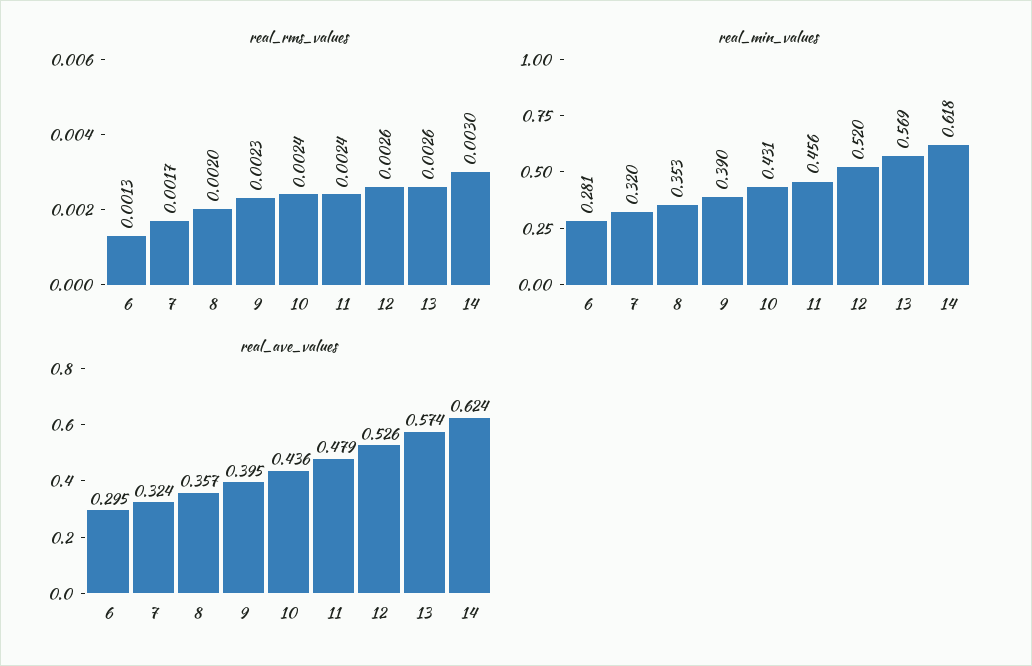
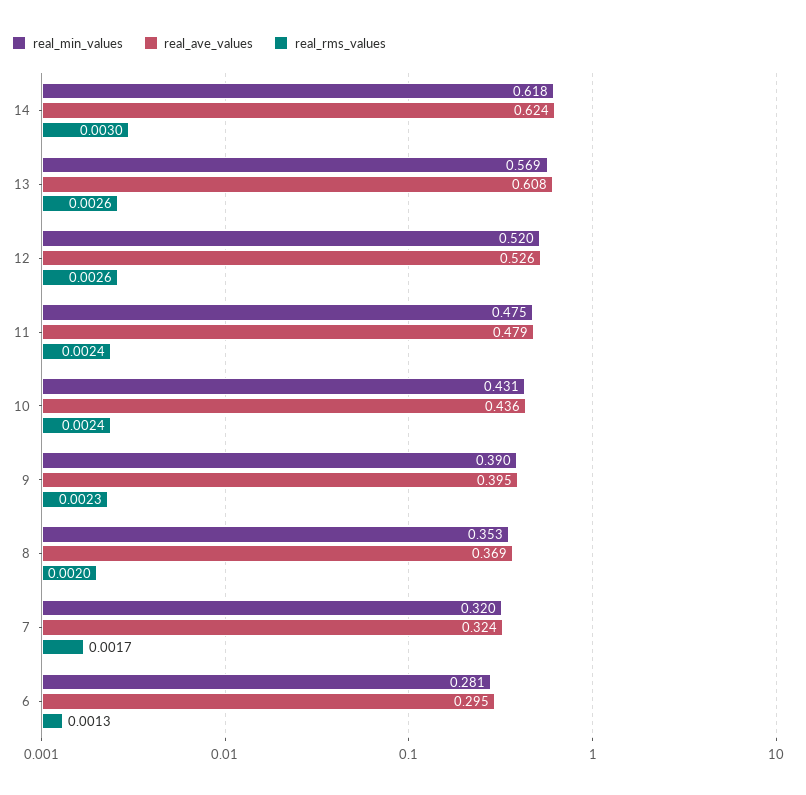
  {
    "real_rms_values": {
      "6": 0.0013,
      "7": 0.0017,
      "8": 0.002,
      "9": 0.0023,
      "10": 0.0024,
      "11": 0.0024,
      "12": 0.0026,
      "13": 0.0026,
      "14": 0.003
    },
    "real_min_values": {
      "6": 0.281,
      "7": 0.32,
      "8": 0.353,
      "9": 0.39,
      "10": 0.431,
-     "11": 0.456,
+     "11": 0.475,
      "12": 0.52,
      "13": 0.569,
      "14": 0.618
    },
    "real_ave_values": {
      "6": 0.295,
      "7": 0.324,
-     "8": 0.357,
+     "8": 0.369,
      "9": 0.395,
      "10": 0.436,
      "11": 0.479,
      "12": 0.526,
-     "13": 0.574,
+     "13": 0.608,
      "14": 0.624
    }
  }

